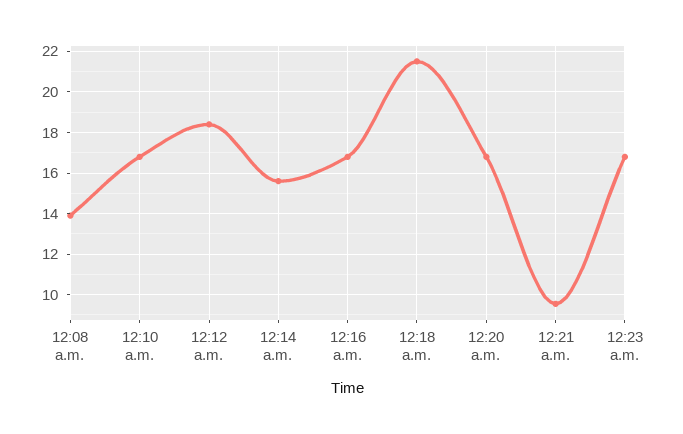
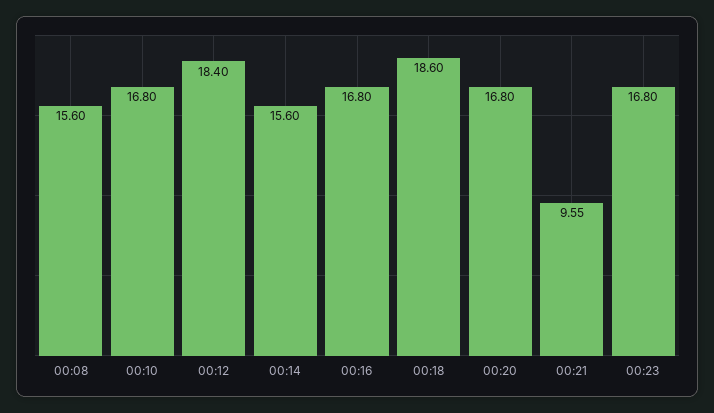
  {
-   "12:08 a.m.": 14,
+   "12:08 a.m.": 15.6,
    "12:10 a.m.": 16.8,
    "12:12 a.m.": 18.4,
    "12:14 a.m.": 15.6,
    "12:16 a.m.": 16.8,
-   "12:18 a.m.": 21.5,
+   "12:18 a.m.": 18.6,
    "12:20 a.m.": 16.8,
    "12:21 a.m.": 9.55,
    "12:23 a.m.": 16.8
  }

